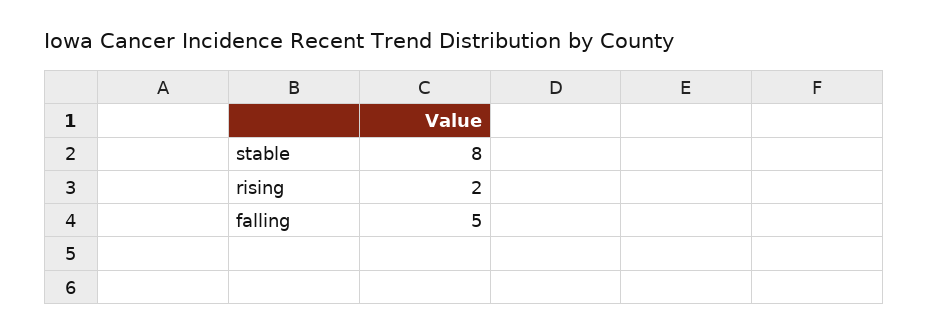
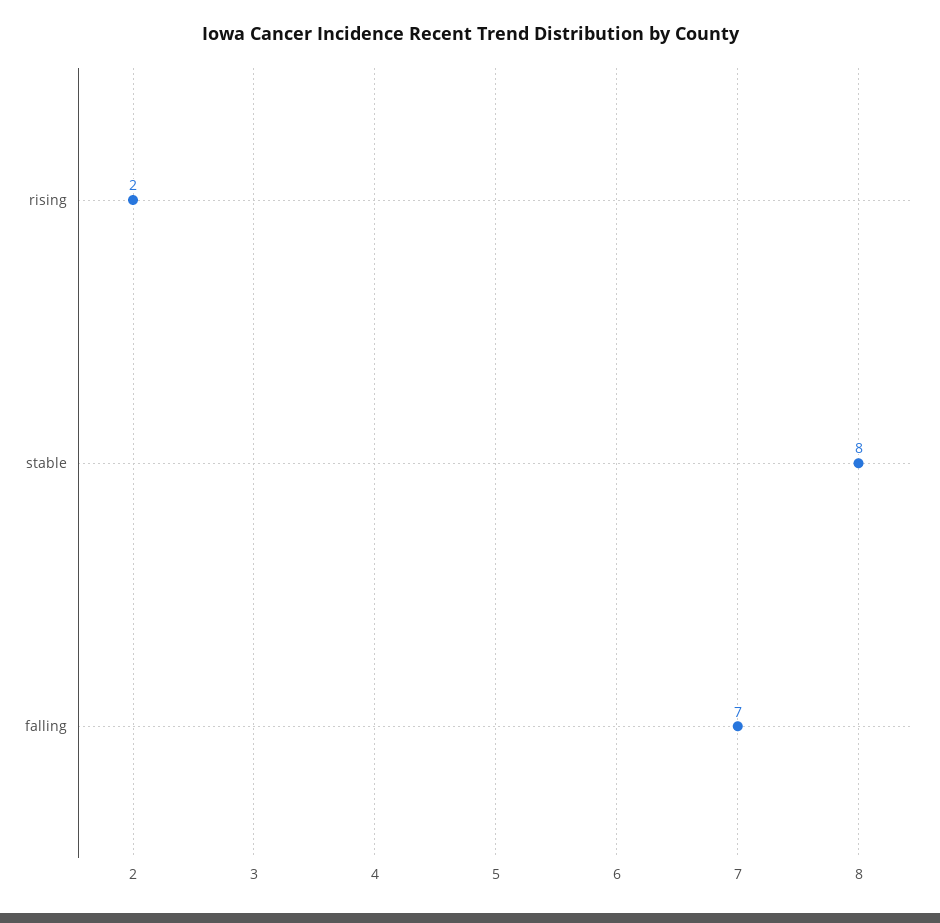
  {
    "stable": 8,
    "rising": 2,
-   "falling": 5
+   "falling": 7
  }

